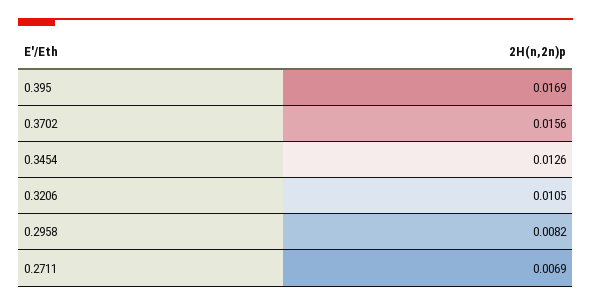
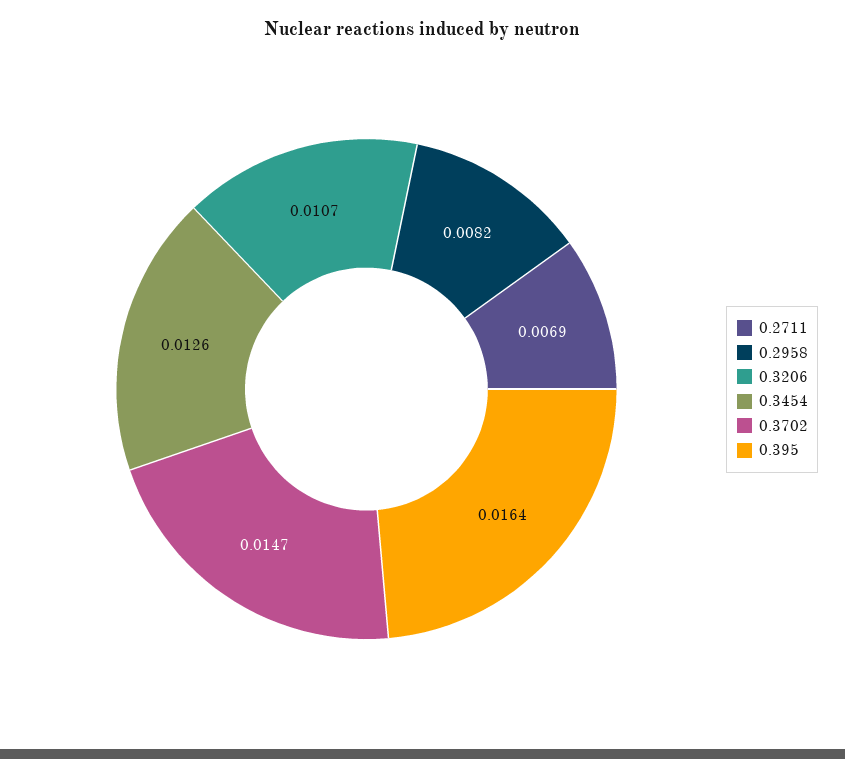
  {
-   "0.395": 0.0169,
+   "0.395": 0.0164,
-   "0.3702": 0.0156,
+   "0.3702": 0.0147,
    "0.3454": 0.0126,
-   "0.3206": 0.0105,
+   "0.3206": 0.0107,
    "0.2958": 0.0082,
    "0.2711": 0.0069
  }

